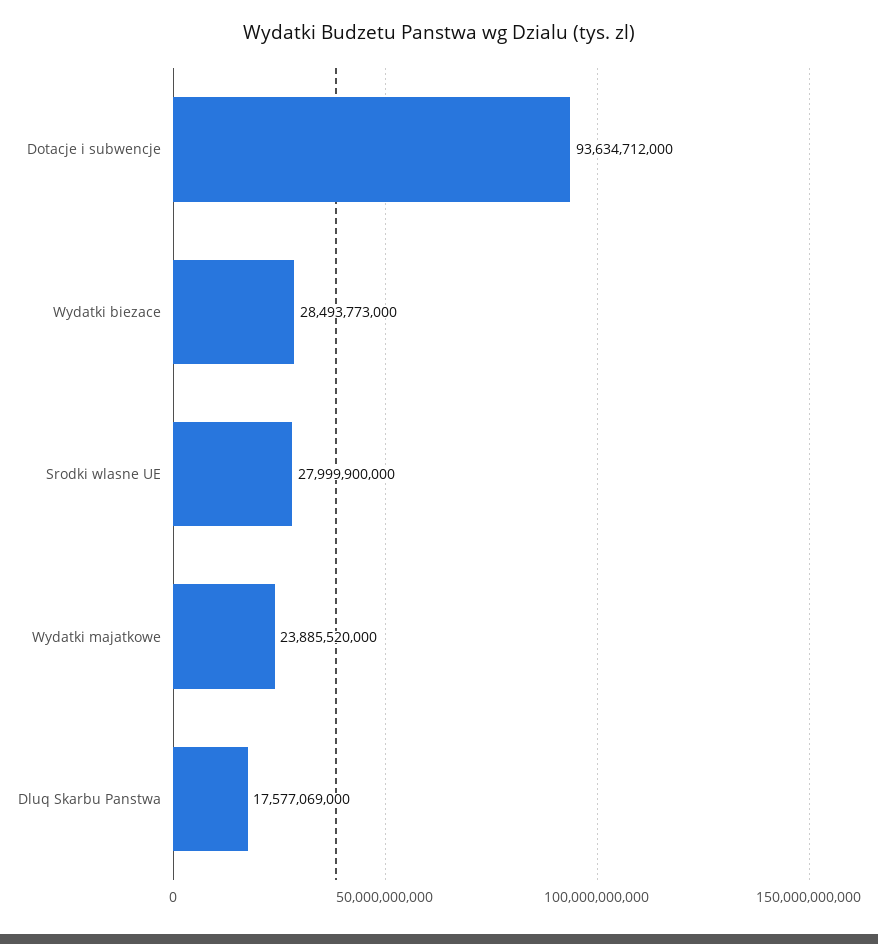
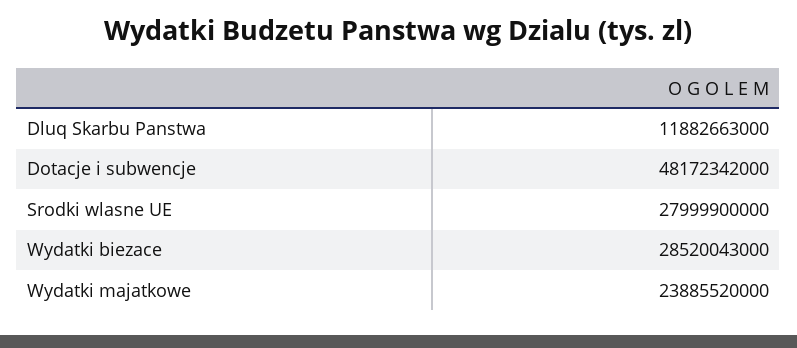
  {
-   "Dotacje i subwencje": 93634712000,
+   "Dotacje i subwencje": 48172342000,
-   "Wydatki biezace": 28493773000,
+   "Wydatki biezace": 28520043000,
    "Srodki wlasne UE": 27999900000,
    "Wydatki majatkowe": 23885520000,
-   "Dluq Skarbu Panstwa": 17577069000
+   "Dluq Skarbu Panstwa": 11882663000
  }

